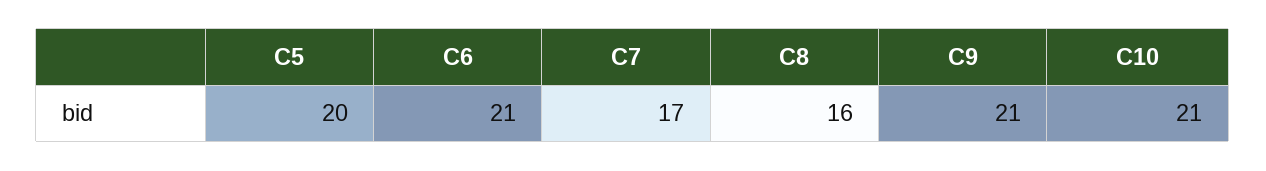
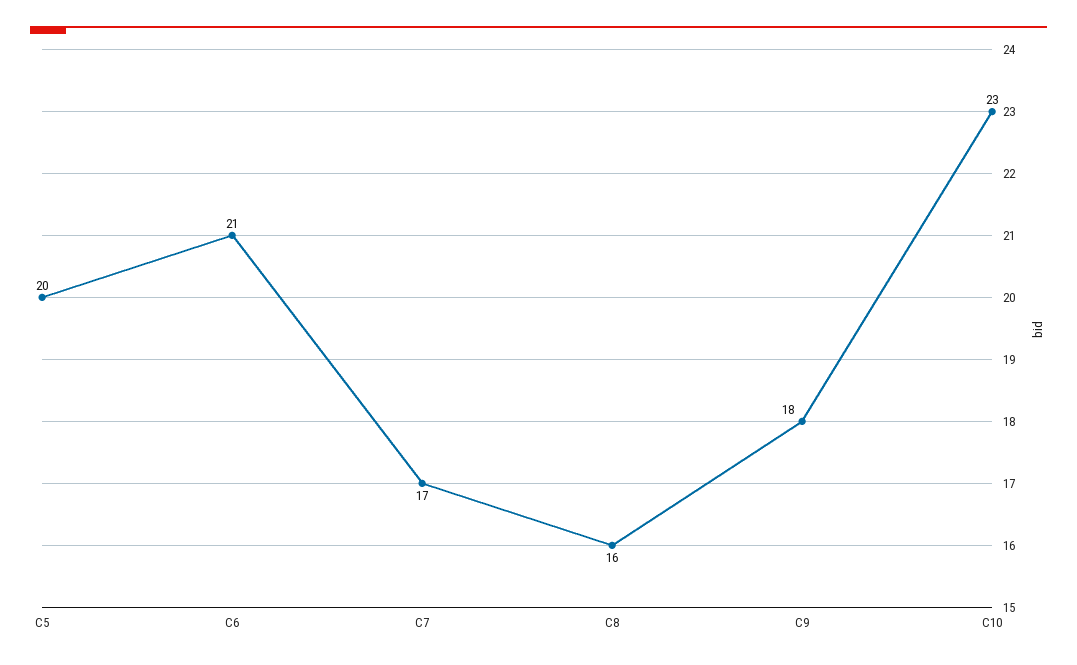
  {
    "C5": 20,
    "C6": 21,
    "C7": 17,
    "C8": 16,
-   "C9": 21,
+   "C9": 18,
-   "C10": 21
+   "C10": 23
  }

